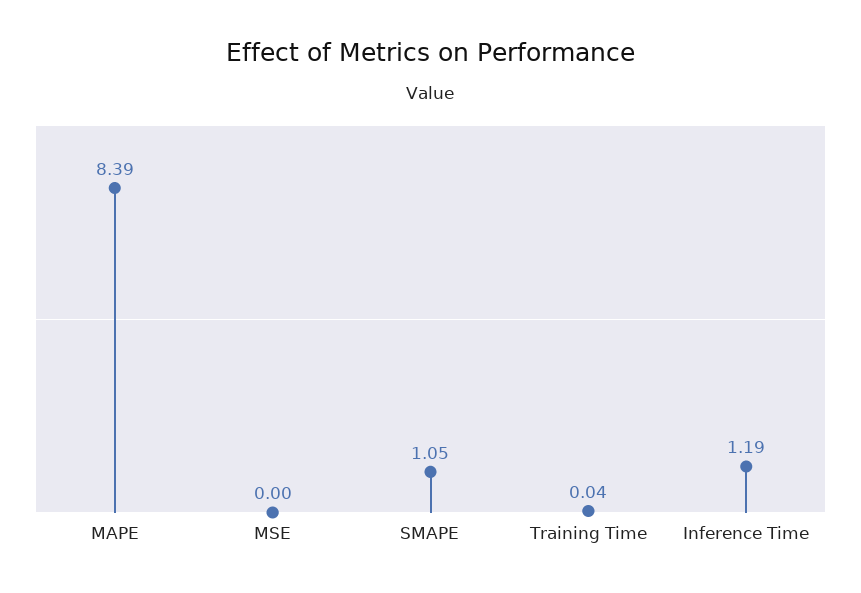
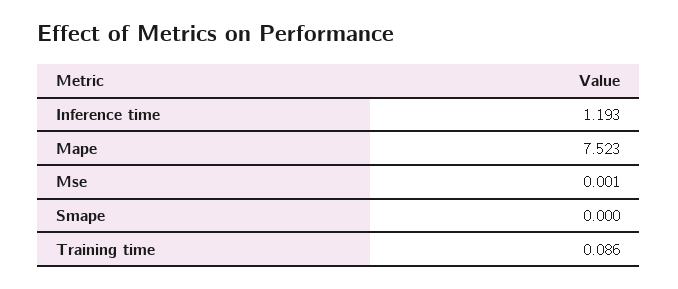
  {
-   "MAPE": 8.39,
+   "MAPE": 7.523,
    "MSE": 0.001,
-   "SMAPE": 1.05,
+   "SMAPE": 0,
-   "Training Time": 0.04,
+   "Training Time": 0.086,
    "Inference Time": 1.193
  }

